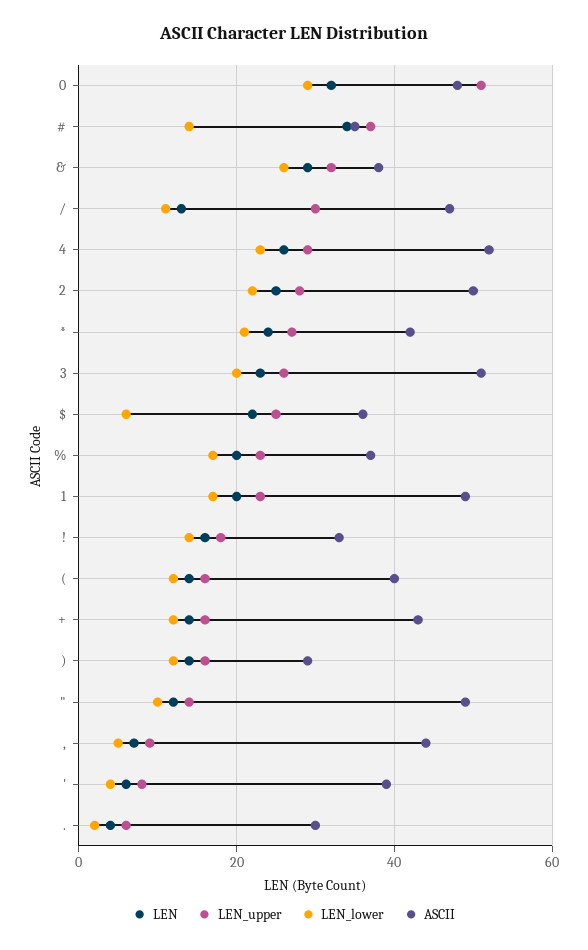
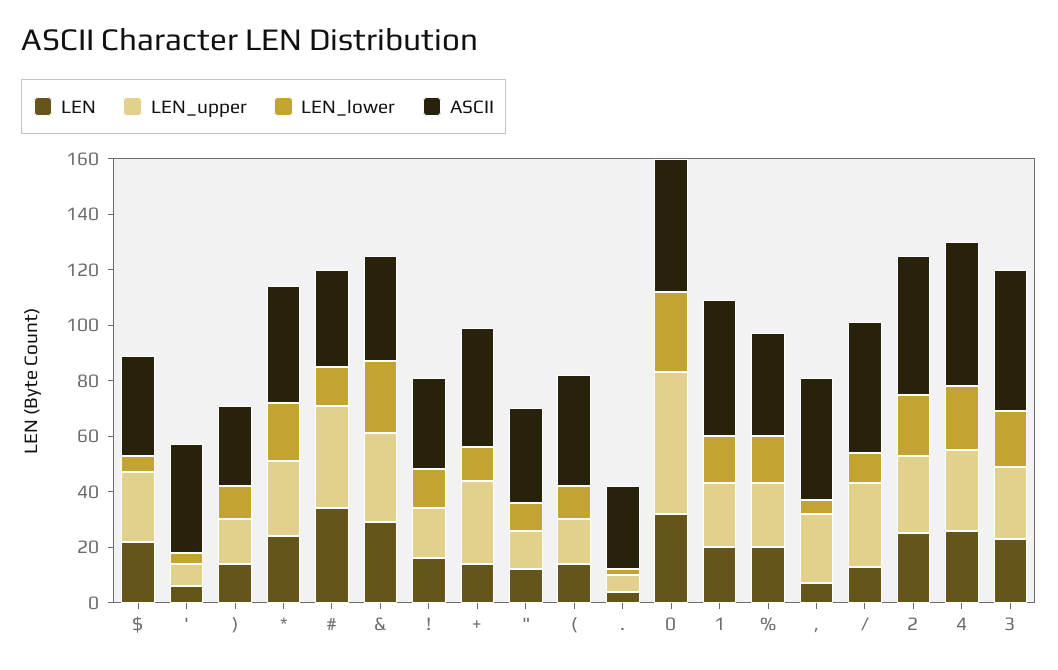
  {
    "LEN": {
      "0": 30,
      "#": 35,
      "&": 30,
      "/": 15,
      "4": 25,
      "2": 25,
      "*": 25,
      "3": 25,
      "$": 20,
      "%": 20,
      "1": 20,
      "!": 15,
      "(": 15,
      "+": 15,
      ")": 15,
      "\"": 10,
      ",": 5,
      "'": 5,
      ".": 5
    },
    "LEN_upper": {
      "0": 50,
      "#": 35,
      "&": 30,
      "/": 30,
      "4": 30,
      "2": 30,
      "*": 25,
      "3": 25,
      "$": 25,
      "%": 25,
      "1": 25,
      "!": 20,
      "(": 15,
-     "+": 15,
+     "+": 30,
      ")": 15,
      "\"": 15,
-     ",": 10,
+     ",": 25,
      "'": 10,
      ".": 5
    },
    "LEN_lower": {
      "0": 30,
      "#": 15,
      "&": 25,
      "/": 10,
      "4": 25,
      "2": 20,
      "*": 20,
      "3": 20,
      "$": 5,
      "%": 15,
      "1": 15,
      "!": 15,
      "(": 10,
      "+": 10,
      ")": 10,
      "\"": 10,
      ",": 5,
      "'": 5,
      ".": 0
    },
    "ASCII": {
      "0": 50,
      "#": 35,
      "&": 40,
      "/": 45,
      "4": 50,
      "2": 50,
      "*": 40,
      "3": 50,
      "$": 35,
      "%": 35,
      "1": 50,
      "!": 35,
      "(": 40,
      "+": 45,
      ")": 30,
-     "\"": 50,
+     "\"": 35,
      ",": 45,
      "'": 40,
      ".": 30
    }
  }

